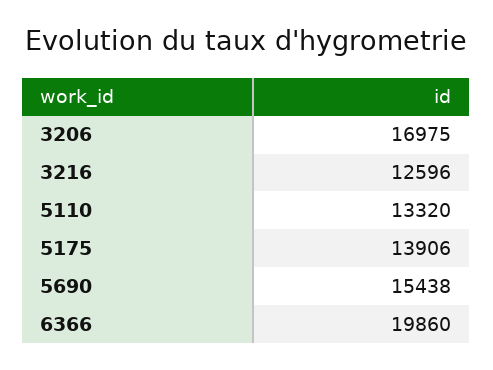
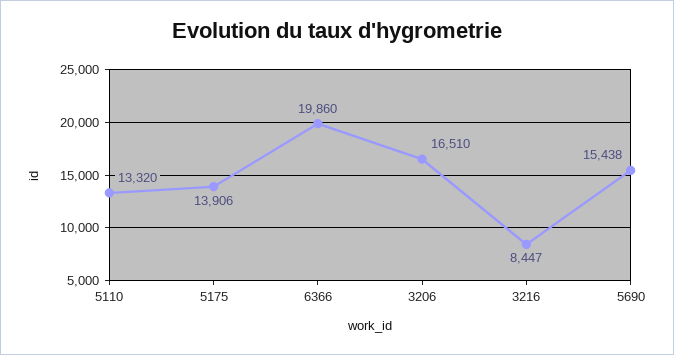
  {
-   "3206": 16975,
+   "3206": 16510,
-   "3216": 12596,
+   "3216": 8447,
    "5110": 13320,
    "5175": 13906,
    "5690": 15438,
    "6366": 19860
  }

